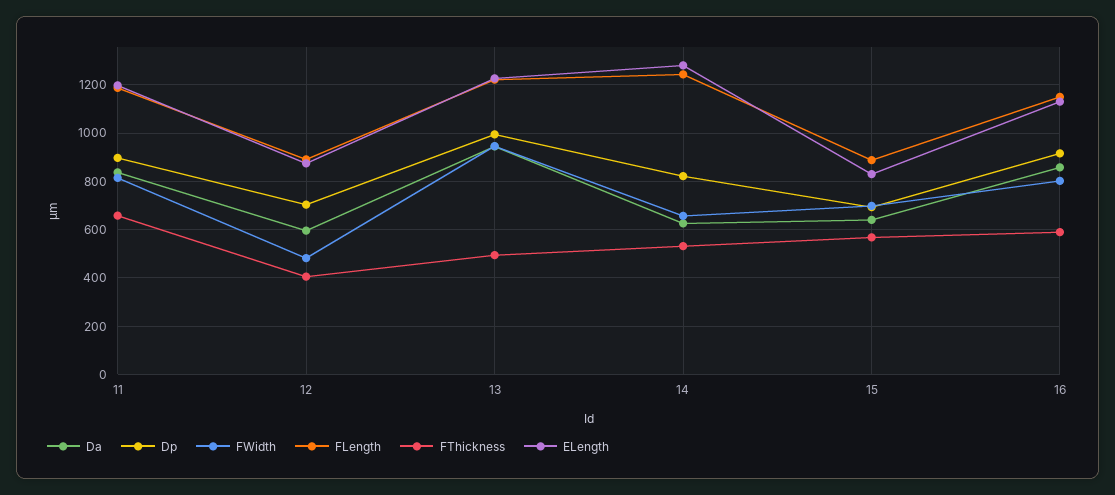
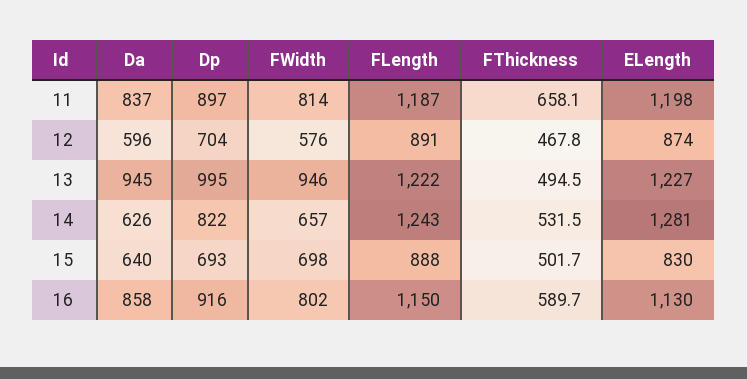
  {
    "Da": {
      "11": 837,
      "12": 596,
      "13": 945,
      "14": 626,
      "15": 640,
      "16": 858
    },
    "Dp": {
      "11": 897,
      "12": 704,
      "13": 995,
      "14": 822,
      "15": 693,
      "16": 916
    },
    "FWidth": {
      "11": 814,
-     "12": 475,
+     "12": 576,
      "13": 946,
      "14": 657,
      "15": 698,
      "16": 802
    },
    "FLength": {
      "11": 1187,
      "12": 891,
      "13": 1222,
      "14": 1243,
      "15": 888,
      "16": 1150
    },
    "FThickness": {
      "11": 658.1,
-     "12": 400,
+     "12": 467.8,
      "13": 494.5,
      "14": 531.5,
-     "15": 575,
+     "15": 501.7,
      "16": 589.7
    },
    "ELength": {
      "11": 1198,
      "12": 874,
      "13": 1227,
      "14": 1281,
      "15": 830,
      "16": 1130
    }
  }

